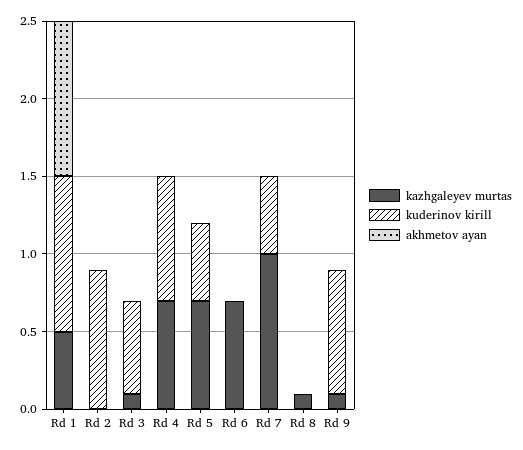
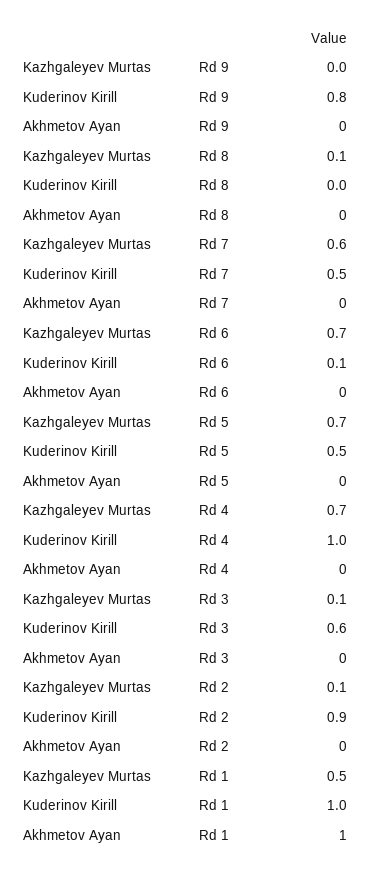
  {
    "kazhgaleyev murtas": {
      "Rd 1": 0.5,
-     "Rd 2": 0,
+     "Rd 2": 0.1,
      "Rd 3": 0.1,
      "Rd 4": 0.7,
      "Rd 5": 0.7,
      "Rd 6": 0.7,
-     "Rd 7": 1,
+     "Rd 7": 0.6,
      "Rd 8": 0.1,
-     "Rd 9": 0.1
+     "Rd 9": 0
    },
    "kuderinov kirill": {
      "Rd 1": 1,
      "Rd 2": 0.9,
      "Rd 3": 0.6,
-     "Rd 4": 0.8,
+     "Rd 4": 1,
      "Rd 5": 0.5,
-     "Rd 6": 0,
+     "Rd 6": 0.1,
      "Rd 7": 0.5,
      "Rd 8": 0,
      "Rd 9": 0.8
    },
    "akhmetov ayan": {
      "Rd 1": 1,
      "Rd 2": 0,
      "Rd 3": 0,
      "Rd 4": 0,
      "Rd 5": 0,
      "Rd 6": 0,
      "Rd 7": 0,
      "Rd 8": 0,
      "Rd 9": 0
    }
  }

